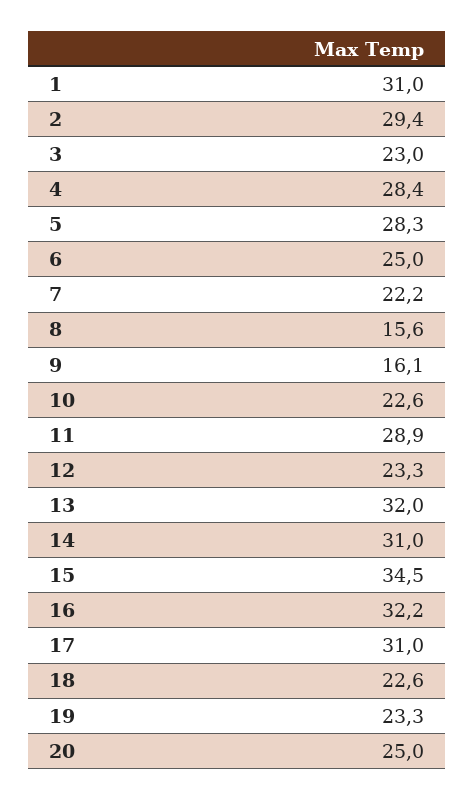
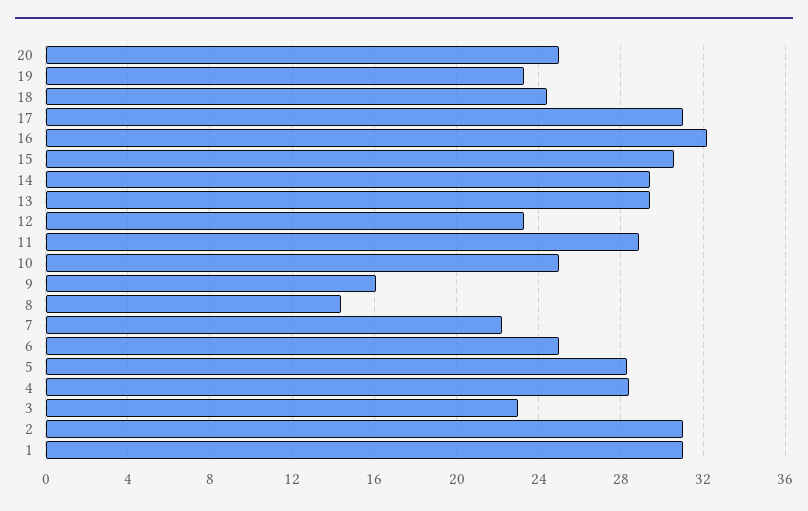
  {
    "1": 31,
-   "2": 29.4,
+   "2": 31,
    "3": 23,
    "4": 28.4,
    "5": 28.3,
    "6": 25,
    "7": 22.2,
-   "8": 15.6,
+   "8": 14.5,
    "9": 16.1,
-   "10": 22.6,
+   "10": 25,
    "11": 28.9,
    "12": 23.3,
-   "13": 32,
+   "13": 29.5,
-   "14": 31,
+   "14": 29.5,
-   "15": 34.5,
+   "15": 30.5,
    "16": 32.2,
    "17": 31,
-   "18": 22.6,
+   "18": 24.5,
    "19": 23.3,
    "20": 25
  }

